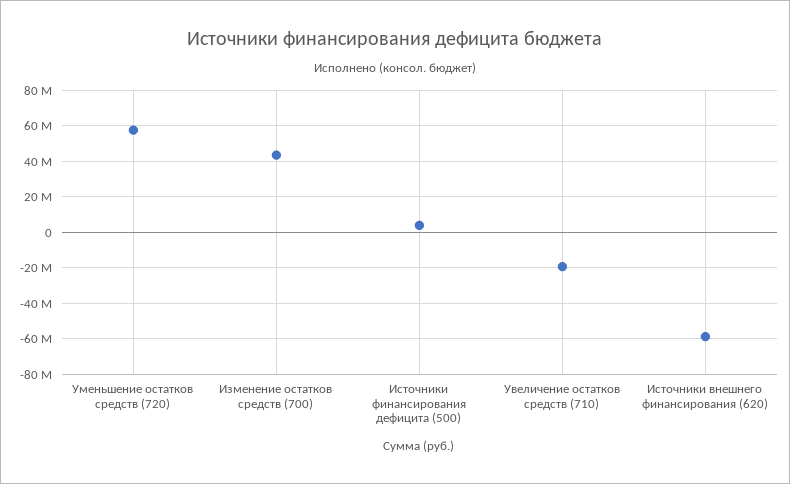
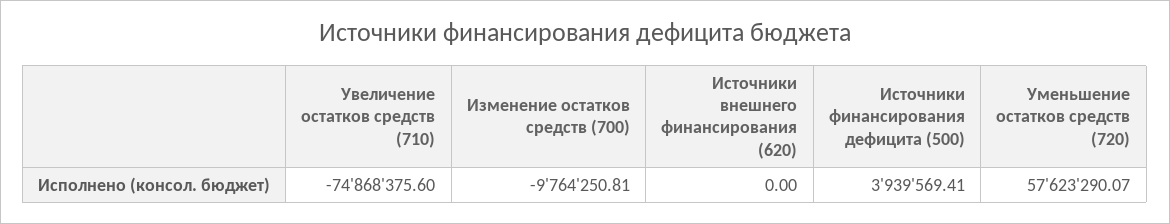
  {
    "Уменьшение остатков средств (720)": 57623290.07,
-   "Изменение остатков средств (700)": 45000000,
+   "Изменение остатков средств (700)": -9764250.81,
    "Источники финансирования дефицита (500)": 3939569.41,
-   "Увеличение остатков средств (710)": -20000000,
+   "Увеличение остатков средств (710)": -74868375.6,
-   "Источники внешнего финансирования (620)": -60000000
+   "Источники внешнего финансирования (620)": 0
  }

